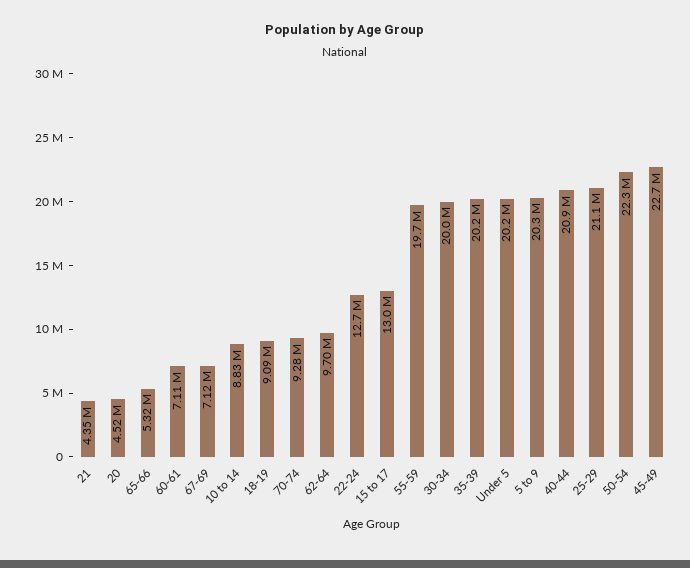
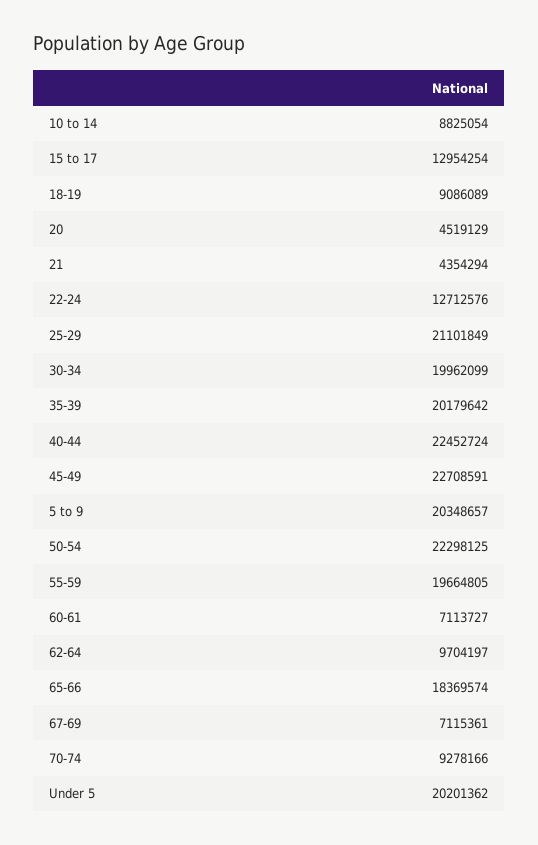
  {
    "21": 4354294,
    "20": 4519129,
-   "65-66": 5320000,
+   "65-66": 18369574,
    "60-61": 7113727,
    "67-69": 7115361,
    "10 to 14": 8825054,
    "18-19": 9086089,
    "70-74": 9278166,
    "62-64": 9704197,
    "22-24": 12712576,
    "15 to 17": 12954254,
    "55-59": 19664805,
    "30-34": 19962099,
    "35-39": 20179642,
    "Under 5": 20201362,
    "5 to 9": 20348657,
-   "40-44": 20900000,
+   "40-44": 22452724,
    "25-29": 21101849,
    "50-54": 22298125,
    "45-49": 22708591
  }

